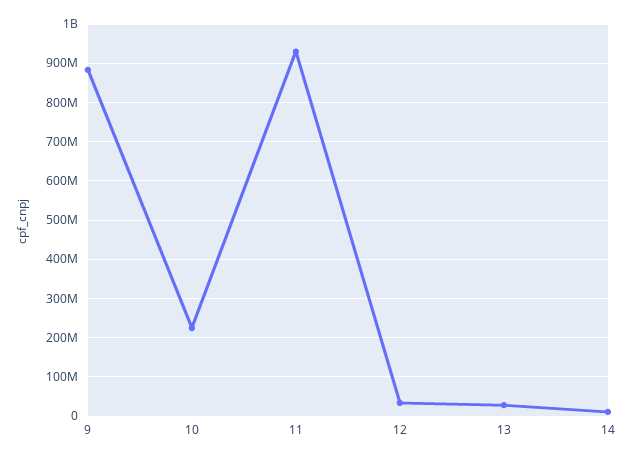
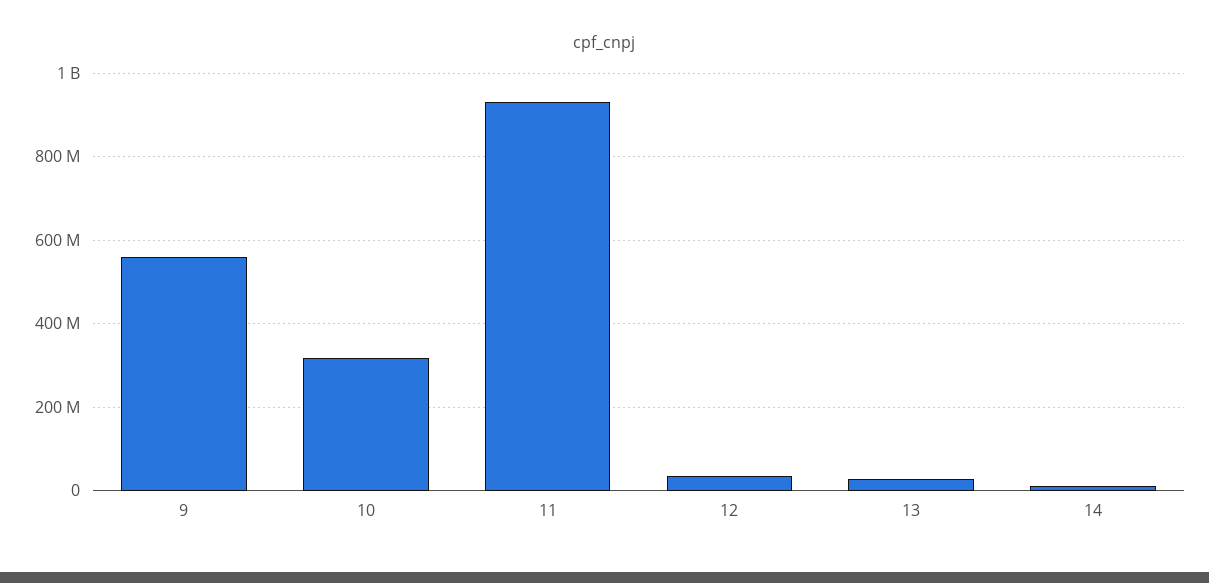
  {
-   "9": 880000000,
+   "9": 560000000,
-   "10": 220000000,
+   "10": 320000000,
    "11": 920000000,
    "12": 40000000,
    "13": 20000000,
    "14": 20000000
  }

